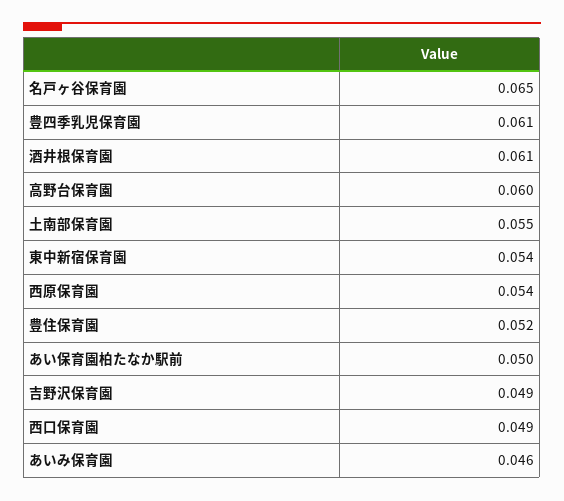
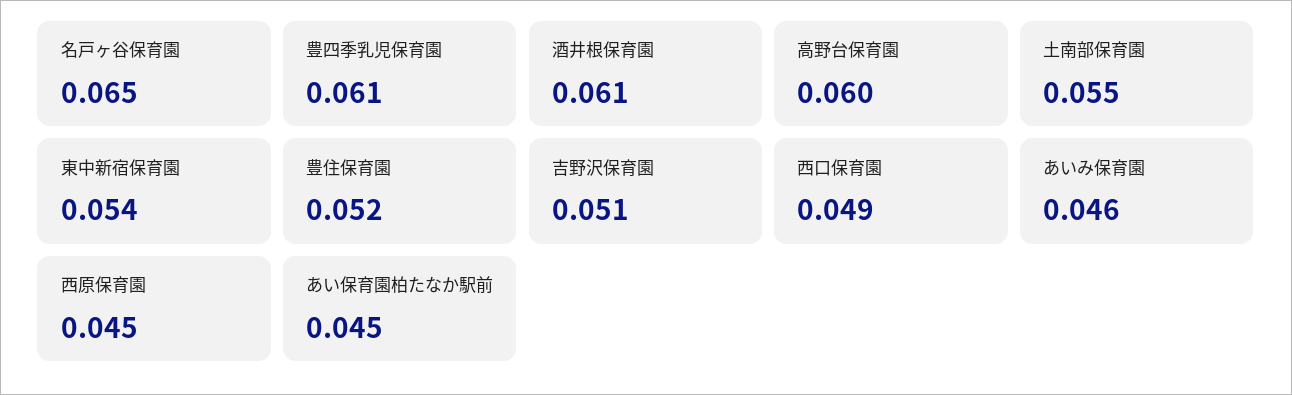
  {
    "名戸ヶ谷保育園": 0.065,
    "豊四季乳児保育園": 0.061,
    "酒井根保育園": 0.061,
    "高野台保育園": 0.06,
    "土南部保育園": 0.055,
    "東中新宿保育園": 0.054,
-   "西原保育園": 0.054,
+   "西原保育園": 0.045,
    "豊住保育園": 0.052,
-   "あい保育園柏たなか駅前": 0.05,
+   "あい保育園柏たなか駅前": 0.045,
-   "吉野沢保育園": 0.049,
+   "吉野沢保育園": 0.051,
    "西口保育園": 0.049,
    "あいみ保育園": 0.046
  }

